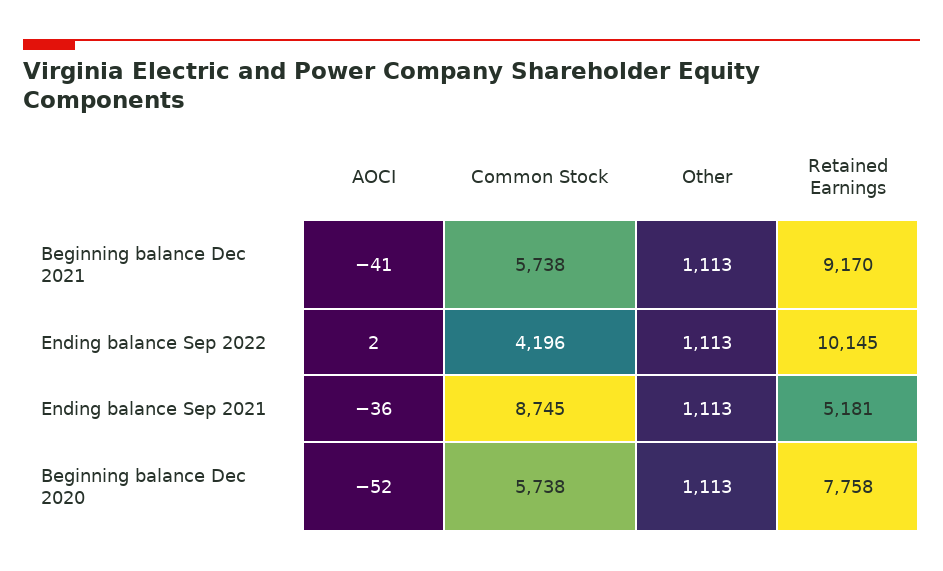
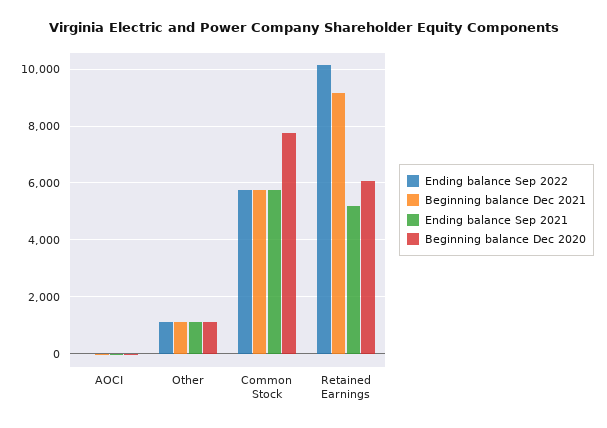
  {
    "Beginning balance Dec 2021": {
      "AOCI": -41,
      "Common Stock": 5738,
      "Other": 1113,
      "Retained Earnings": 9170
    },
    "Ending balance Sep 2022": {
      "AOCI": 2,
-     "Common Stock": 4196,
+     "Common Stock": 5750,
      "Other": 1113,
      "Retained Earnings": 10145
    },
    "Ending balance Sep 2021": {
      "AOCI": -36,
-     "Common Stock": 8745,
+     "Common Stock": 5750,
      "Other": 1113,
      "Retained Earnings": 5181
    },
    "Beginning balance Dec 2020": {
      "AOCI": -52,
-     "Common Stock": 5738,
+     "Common Stock": 7750,
      "Other": 1113,
-     "Retained Earnings": 7758
+     "Retained Earnings": 6000
    }
  }

